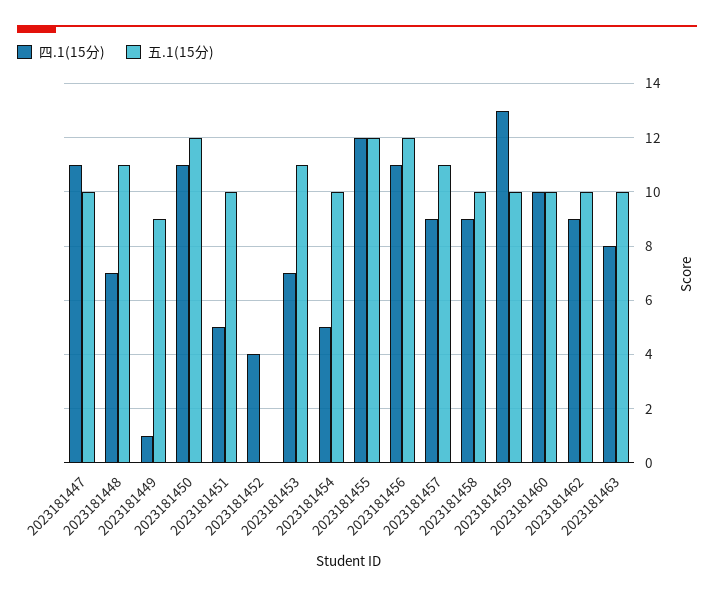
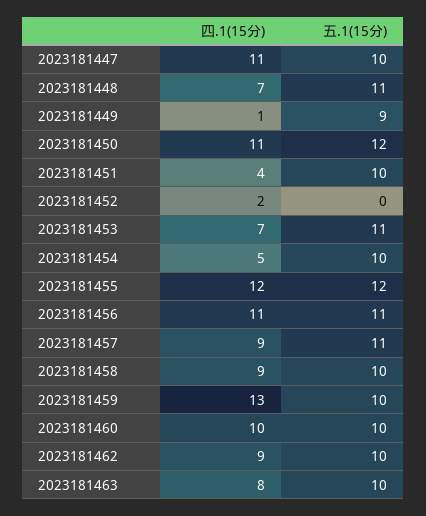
  {
    "四.1(15分)": {
      "2023181447": 11,
      "2023181448": 7,
      "2023181449": 1,
      "2023181450": 11,
-     "2023181451": 5,
+     "2023181451": 4,
-     "2023181452": 4,
+     "2023181452": 2,
      "2023181453": 7,
      "2023181454": 5,
      "2023181455": 12,
      "2023181456": 11,
      "2023181457": 9,
      "2023181458": 9,
      "2023181459": 13,
      "2023181460": 10,
      "2023181462": 9,
      "2023181463": 8
    },
    "五.1(15分)": {
      "2023181447": 10,
      "2023181448": 11,
      "2023181449": 9,
      "2023181450": 12,
      "2023181451": 10,
      "2023181452": 0,
      "2023181453": 11,
      "2023181454": 10,
      "2023181455": 12,
-     "2023181456": 12,
+     "2023181456": 11,
      "2023181457": 11,
      "2023181458": 10,
      "2023181459": 10,
      "2023181460": 10,
      "2023181462": 10,
      "2023181463": 10
    }
  }

